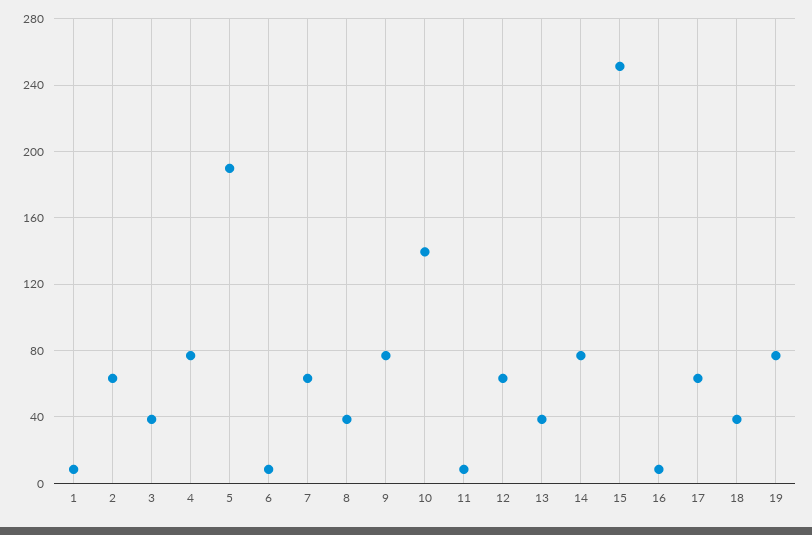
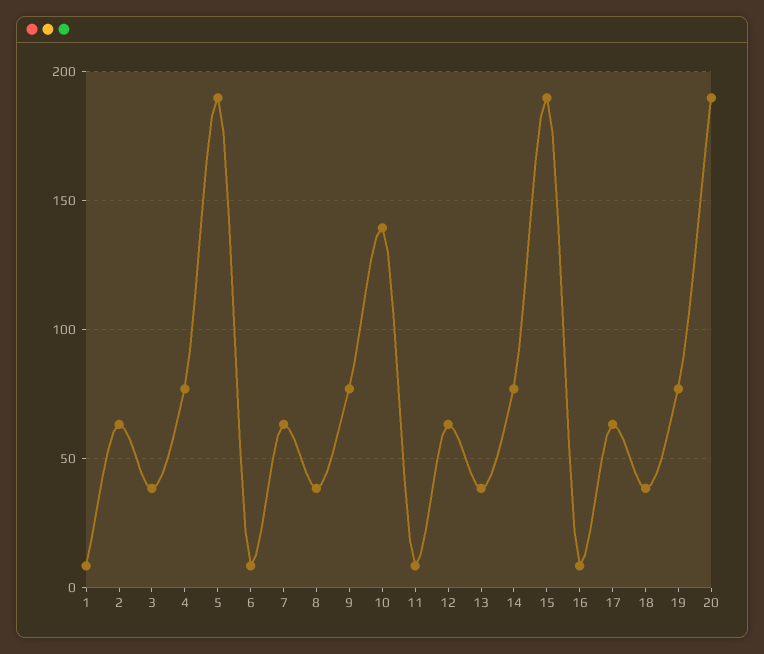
  {
    "1": 10,
    "2": 65,
    "3": 40,
    "4": 75,
    "5": 190,
    "6": 10,
    "7": 65,
    "8": 40,
    "9": 75,
    "10": 140,
    "11": 10,
    "12": 65,
    "13": 40,
    "14": 75,
-   "15": 250,
+   "15": 190,
    "16": 10,
    "17": 65,
    "18": 40,
-   "19": 75
+   "19": 75,
+   "20": 190
  }

